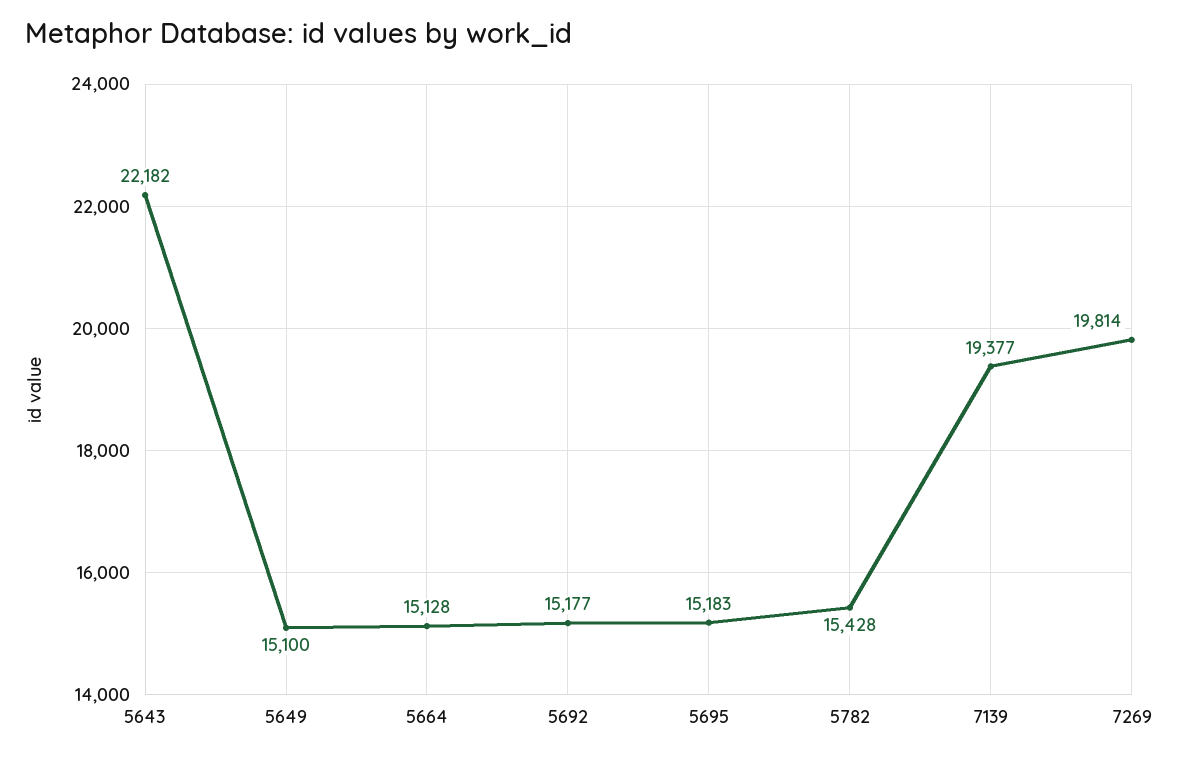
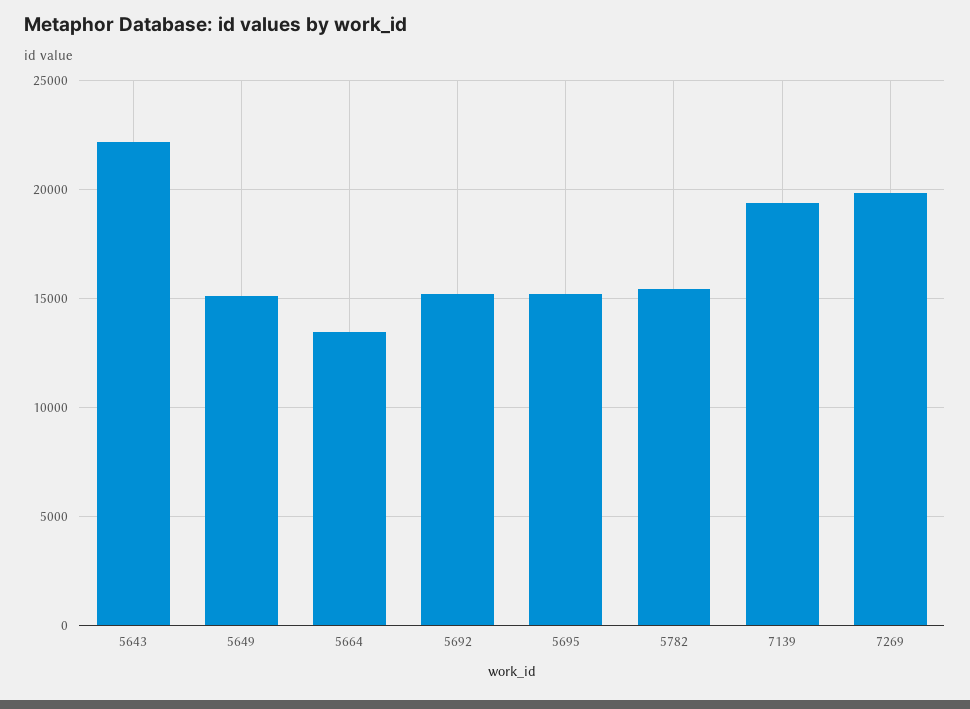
  {
    "5643": 22182,
    "5649": 15100,
-   "5664": 15128,
+   "5664": 13500,
    "5692": 15177,
    "5695": 15183,
    "5782": 15428,
    "7139": 19377,
    "7269": 19814
  }

